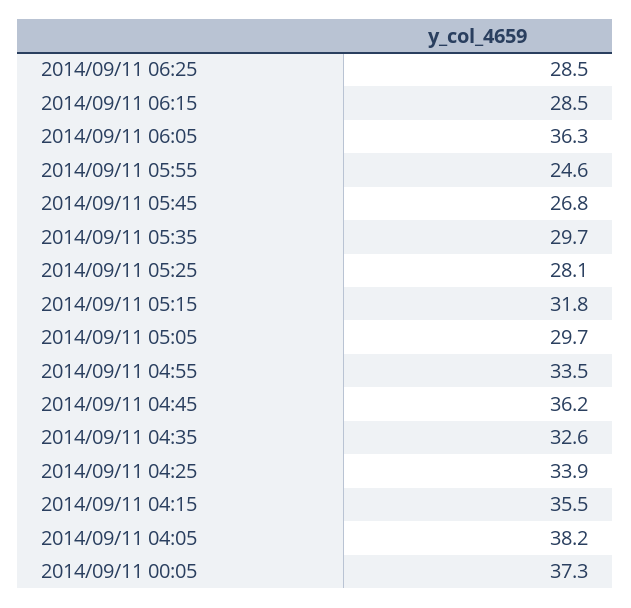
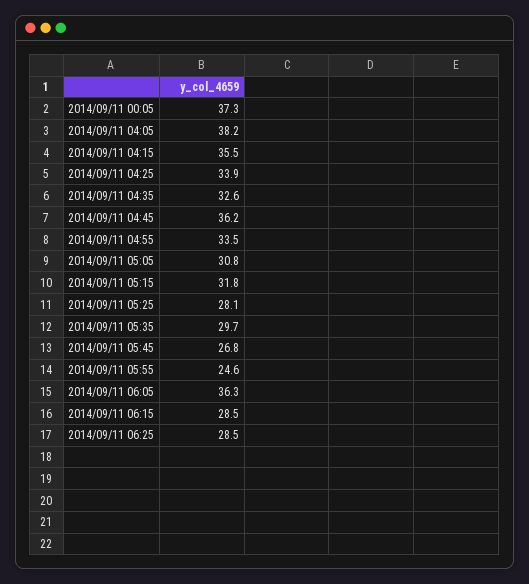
  {
    "2014/09/11 06:25": 28.5,
    "2014/09/11 06:15": 28.5,
    "2014/09/11 06:05": 36.3,
    "2014/09/11 05:55": 24.6,
    "2014/09/11 05:45": 26.8,
    "2014/09/11 05:35": 29.7,
    "2014/09/11 05:25": 28.1,
    "2014/09/11 05:15": 31.8,
-   "2014/09/11 05:05": 29.7,
+   "2014/09/11 05:05": 30.8,
    "2014/09/11 04:55": 33.5,
    "2014/09/11 04:45": 36.2,
    "2014/09/11 04:35": 32.6,
    "2014/09/11 04:25": 33.9,
    "2014/09/11 04:15": 35.5,
    "2014/09/11 04:05": 38.2,
    "2014/09/11 00:05": 37.3
  }

